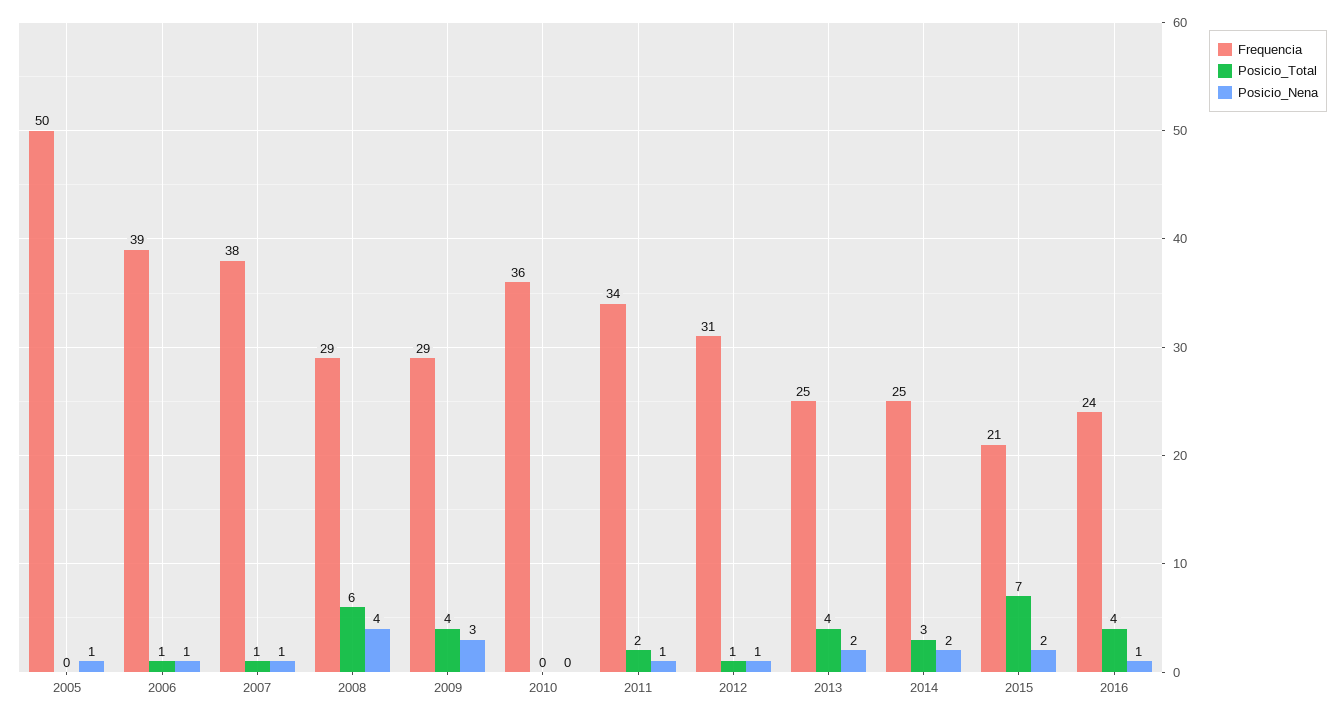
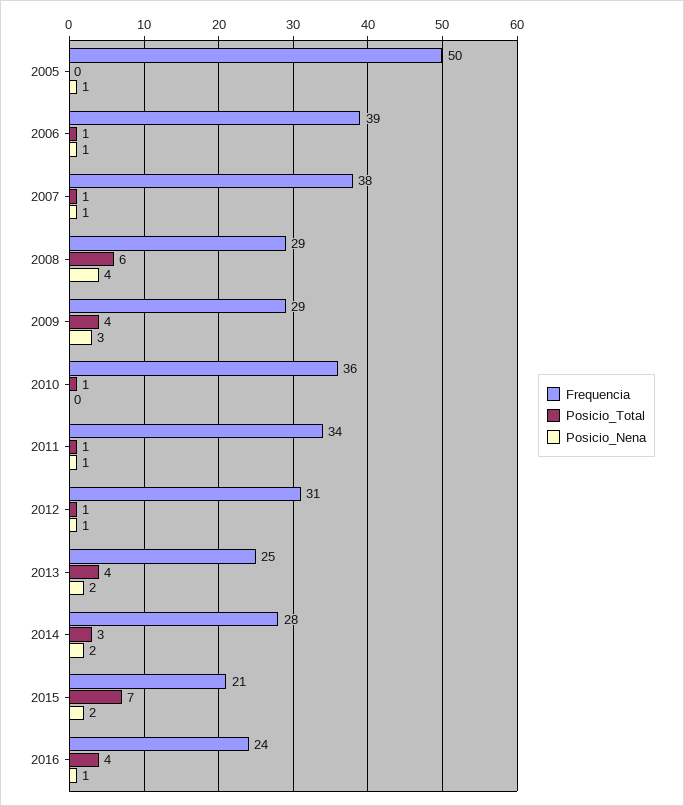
  {
    "Frequencia": {
      "2005": 50,
      "2006": 39,
      "2007": 38,
      "2008": 29,
      "2009": 29,
      "2010": 36,
      "2011": 34,
      "2012": 31,
      "2013": 25,
-     "2014": 25,
+     "2014": 28,
      "2015": 21,
      "2016": 24
    },
    "Posicio_Total": {
      "2005": 0,
      "2006": 1,
      "2007": 1,
      "2008": 6,
      "2009": 4,
-     "2010": 0,
+     "2010": 1,
-     "2011": 2,
+     "2011": 1,
      "2012": 1,
      "2013": 4,
      "2014": 3,
      "2015": 7,
      "2016": 4
    },
    "Posicio_Nena": {
      "2005": 1,
      "2006": 1,
      "2007": 1,
      "2008": 4,
      "2009": 3,
      "2010": 0,
      "2011": 1,
      "2012": 1,
      "2013": 2,
      "2014": 2,
      "2015": 2,
      "2016": 1
    }
  }

